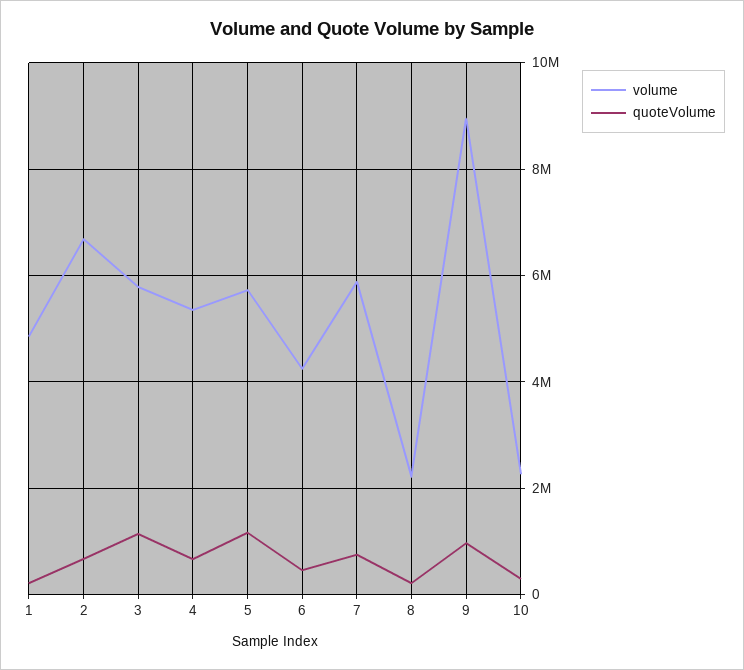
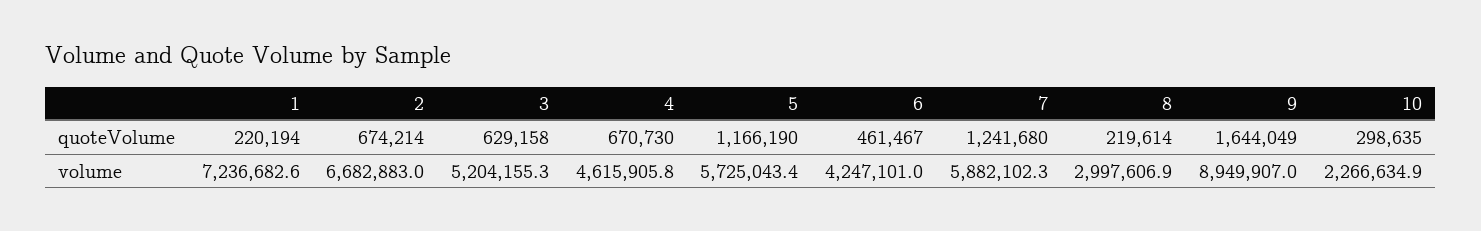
  {
    "volume": {
-     "1": 4800000,
+     "1": 7236682.6,
      "2": 6682883,
-     "3": 5800000,
+     "3": 5204155.3,
-     "4": 5400000,
+     "4": 4615905.8,
      "5": 5725043.4,
      "6": 4247101,
      "7": 5882102.3,
-     "8": 2200000,
+     "8": 2997606.9,
      "9": 8949907,
      "10": 2266634.9
    },
    "quoteVolume": {
      "1": 220194,
      "2": 674214,
-     "3": 1200000,
+     "3": 629158,
      "4": 670730,
      "5": 1166190,
      "6": 461467,
-     "7": 800000,
+     "7": 1241680,
      "8": 219614,
-     "9": 1000000,
+     "9": 1644049,
      "10": 298635
    }
  }

